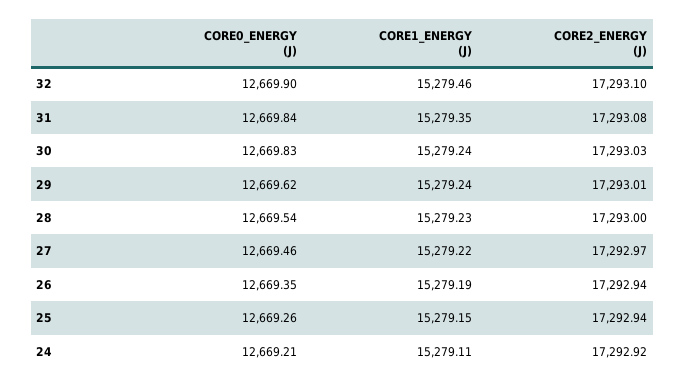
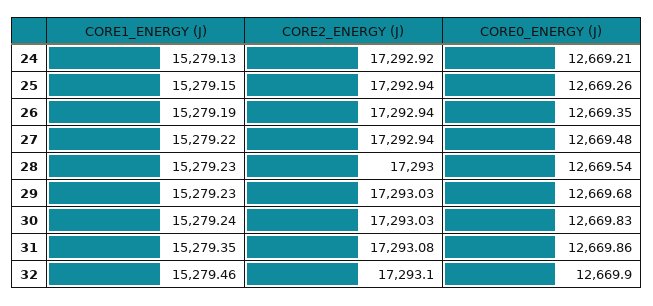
  {
    "CORE0_ENERGY (J)": {
      "32": 12669.9,
-     "31": 12669.84,
+     "31": 12669.86,
      "30": 12669.83,
-     "29": 12669.62,
+     "29": 12669.68,
      "28": 12669.54,
-     "27": 12669.46,
+     "27": 12669.48,
      "26": 12669.35,
      "25": 12669.26,
      "24": 12669.21
    },
    "CORE1_ENERGY (J)": {
      "32": 15279.46,
      "31": 15279.35,
      "30": 15279.24,
-     "29": 15279.24,
+     "29": 15279.23,
      "28": 15279.23,
      "27": 15279.22,
      "26": 15279.19,
      "25": 15279.15,
-     "24": 15279.11
+     "24": 15279.13
    },
    "CORE2_ENERGY (J)": {
      "32": 17293.1,
      "31": 17293.08,
      "30": 17293.03,
-     "29": 17293.01,
+     "29": 17293.03,
      "28": 17293,
-     "27": 17292.97,
+     "27": 17292.94,
      "26": 17292.94,
      "25": 17292.94,
      "24": 17292.92
    }
  }

